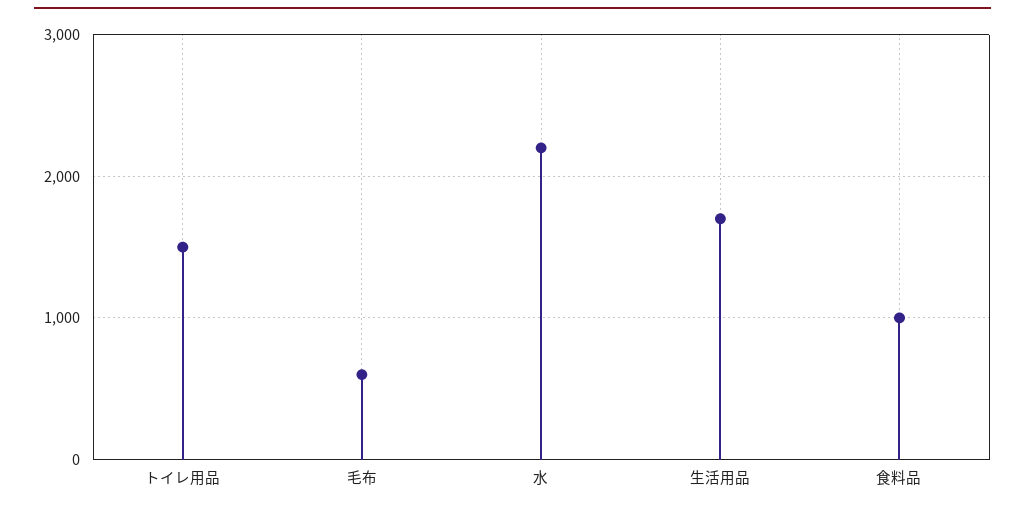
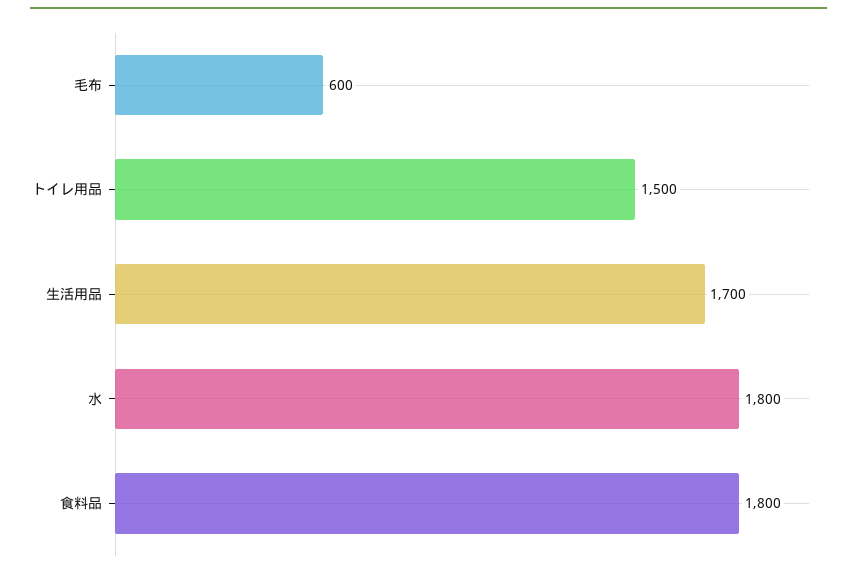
  {
    "トイレ用品": 1500,
    "毛布": 600,
-   "水": 2200,
+   "水": 1800,
    "生活用品": 1700,
-   "食料品": 1000
+   "食料品": 1800
  }

